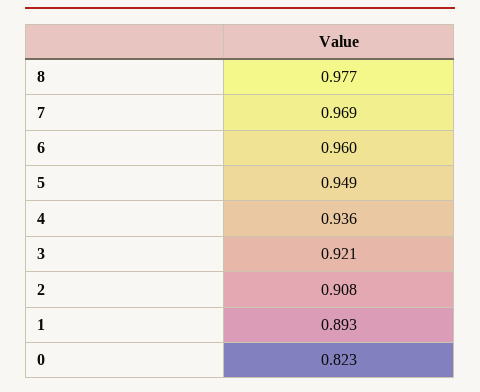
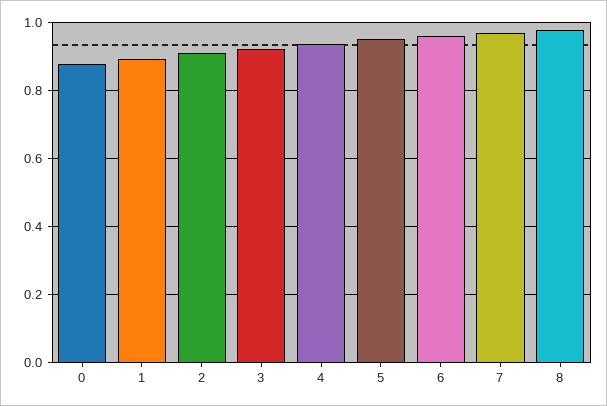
  {
    "8": 0.977,
    "7": 0.969,
    "6": 0.96,
    "5": 0.949,
    "4": 0.936,
    "3": 0.921,
    "2": 0.908,
    "1": 0.893,
-   "0": 0.823
+   "0": 0.88
  }

